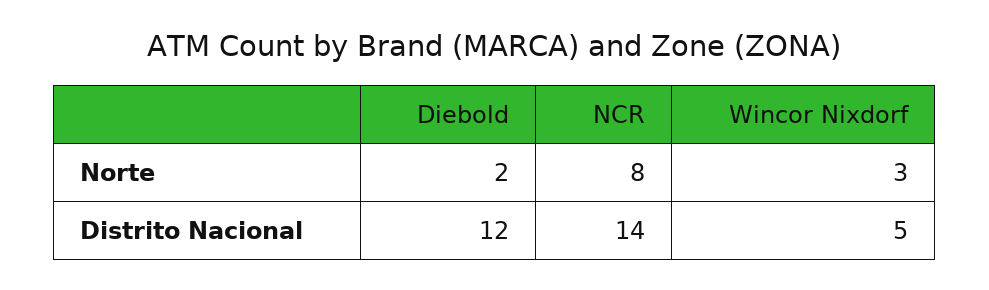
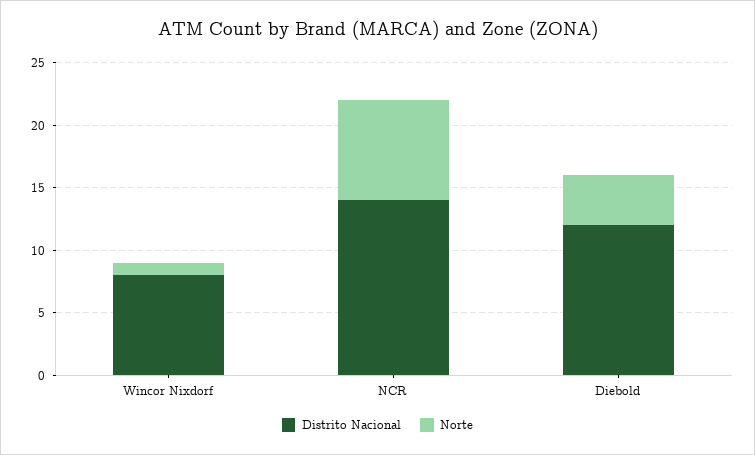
  {
    "Norte": {
-     "Diebold": 2,
+     "Diebold": 4,
      "NCR": 8,
-     "Wincor Nixdorf": 3
+     "Wincor Nixdorf": 1
    },
    "Distrito Nacional": {
      "Diebold": 12,
      "NCR": 14,
-     "Wincor Nixdorf": 5
+     "Wincor Nixdorf": 8
    }
  }

